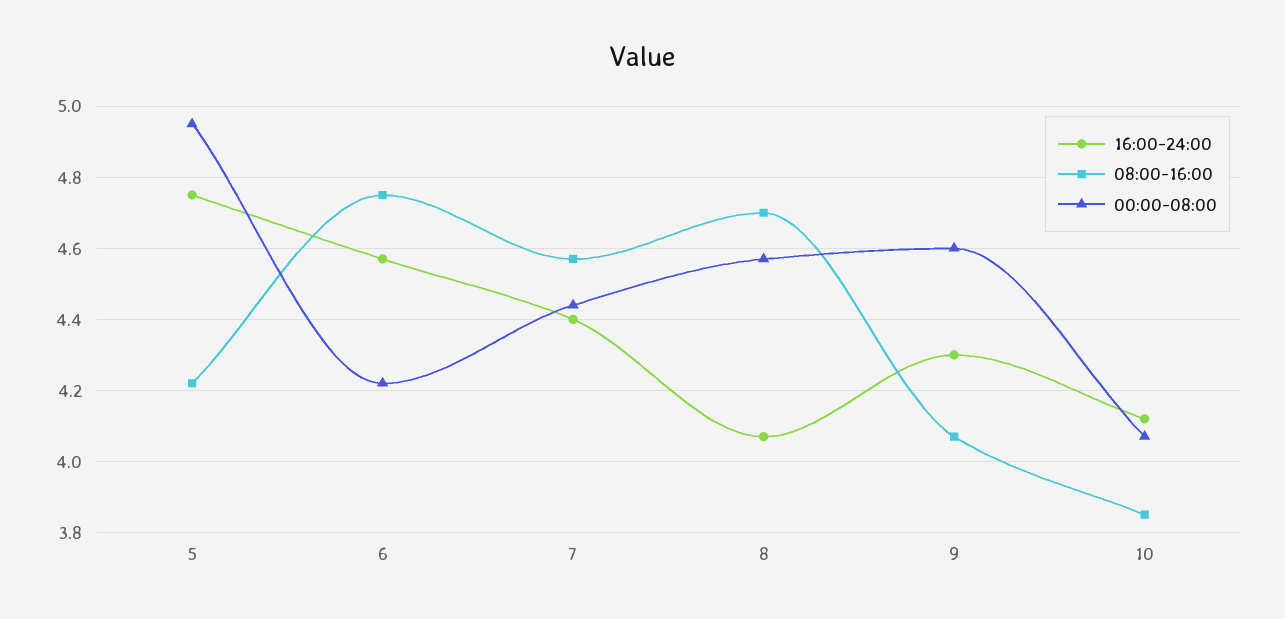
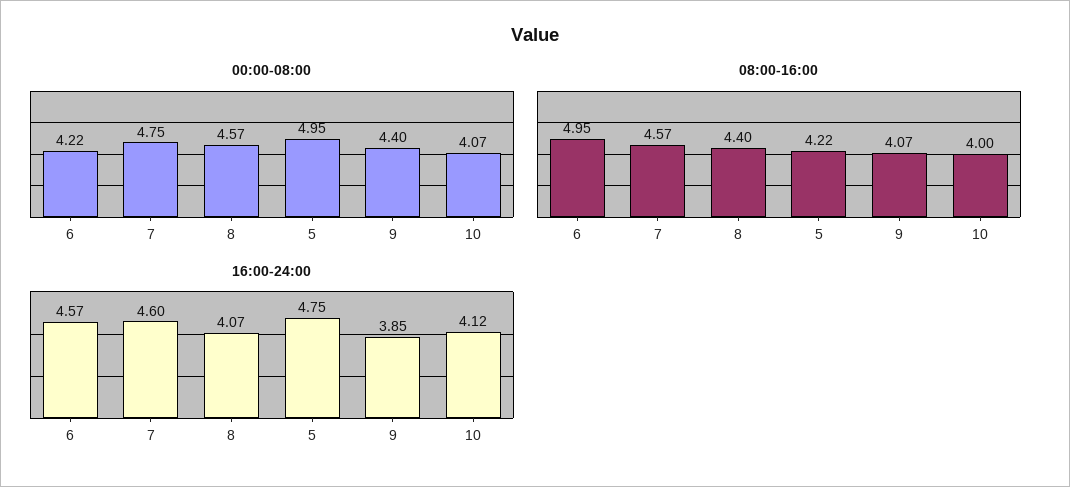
  {
    "16:00-24:00": {
      "5": 4.75,
      "6": 4.57,
-     "7": 4.4,
+     "7": 4.6,
      "8": 4.07,
-     "9": 4.3,
+     "9": 3.85,
      "10": 4.12
    },
    "08:00-16:00": {
      "5": 4.22,
-     "6": 4.75,
+     "6": 4.95,
      "7": 4.57,
-     "8": 4.7,
+     "8": 4.4,
      "9": 4.07,
-     "10": 3.85
+     "10": 4
    },
    "00:00-08:00": {
      "5": 4.95,
      "6": 4.22,
-     "7": 4.45,
+     "7": 4.75,
      "8": 4.57,
-     "9": 4.6,
+     "9": 4.4,
      "10": 4.07
    }
  }

